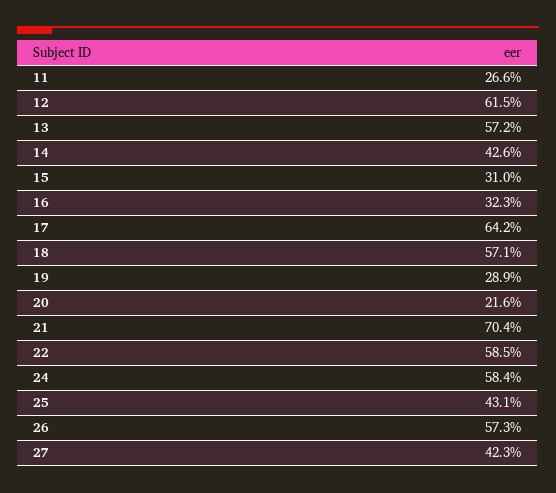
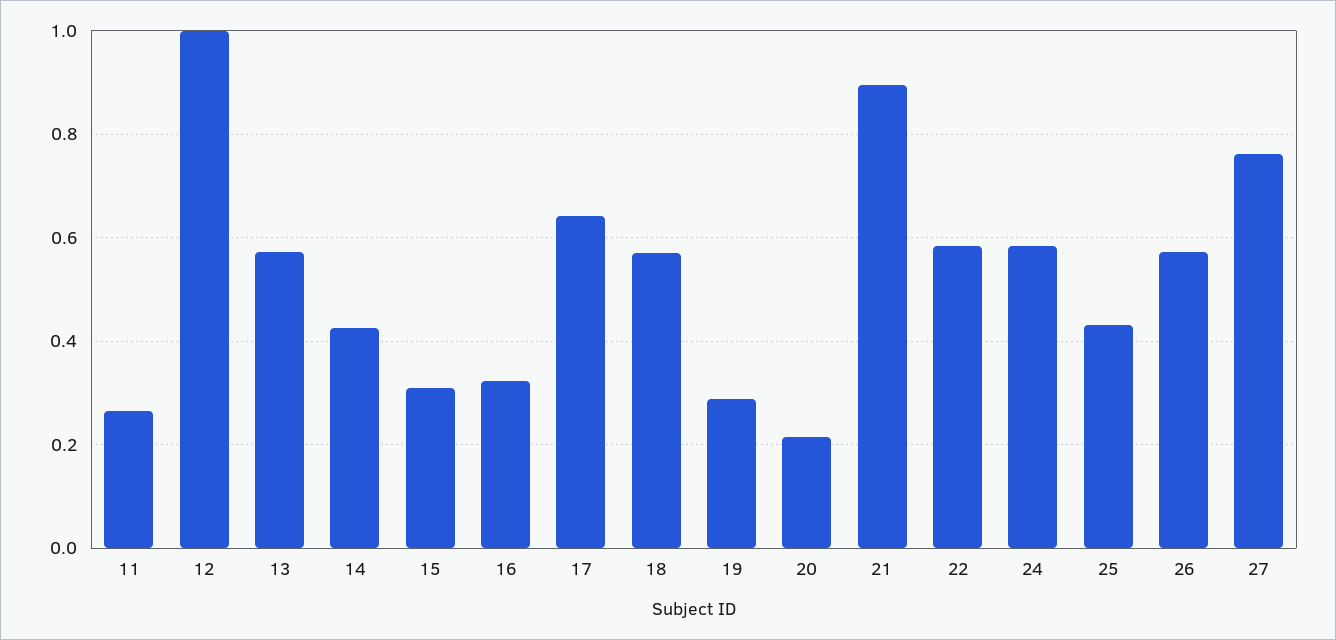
  {
    "11": 0.266,
-   "12": 0.615,
+   "12": 1,
    "13": 0.572,
    "14": 0.426,
    "15": 0.31,
    "16": 0.323,
    "17": 0.642,
    "18": 0.571,
    "19": 0.289,
    "20": 0.216,
-   "21": 0.704,
+   "21": 0.9,
    "22": 0.585,
    "24": 0.584,
    "25": 0.431,
    "26": 0.573,
-   "27": 0.423
+   "27": 0.76
  }

